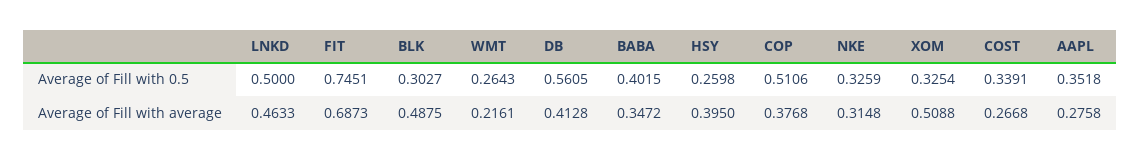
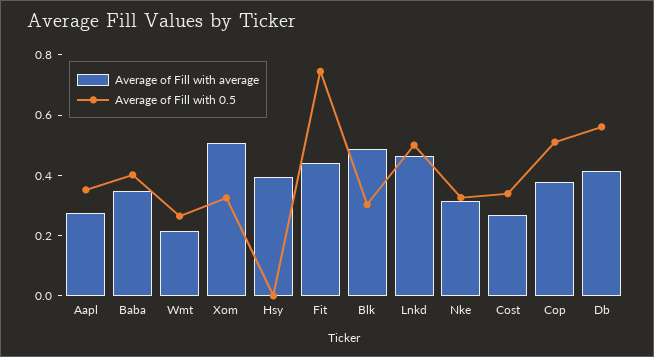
  {
    "Average of Fill with 0.5": {
      "LNKD": 0.5,
      "FIT": 0.7451,
      "BLK": 0.3027,
      "WMT": 0.2643,
      "DB": 0.5605,
      "BABA": 0.4015,
-     "HSY": 0.2598,
+     "HSY": 0,
      "COP": 0.5106,
      "NKE": 0.3259,
      "XOM": 0.3254,
      "COST": 0.3391,
      "AAPL": 0.3518
    },
    "Average of Fill with average": {
      "LNKD": 0.4633,
-     "FIT": 0.6873,
+     "FIT": 0.45,
      "BLK": 0.4875,
      "WMT": 0.2161,
      "DB": 0.4128,
      "BABA": 0.3472,
      "HSY": 0.395,
      "COP": 0.3768,
      "NKE": 0.3148,
      "XOM": 0.5088,
      "COST": 0.2668,
      "AAPL": 0.2758
    }
  }

